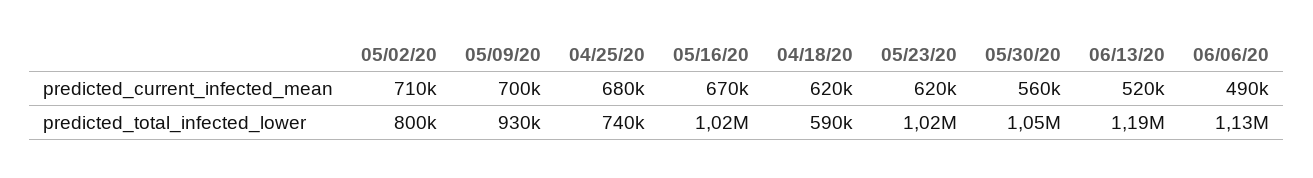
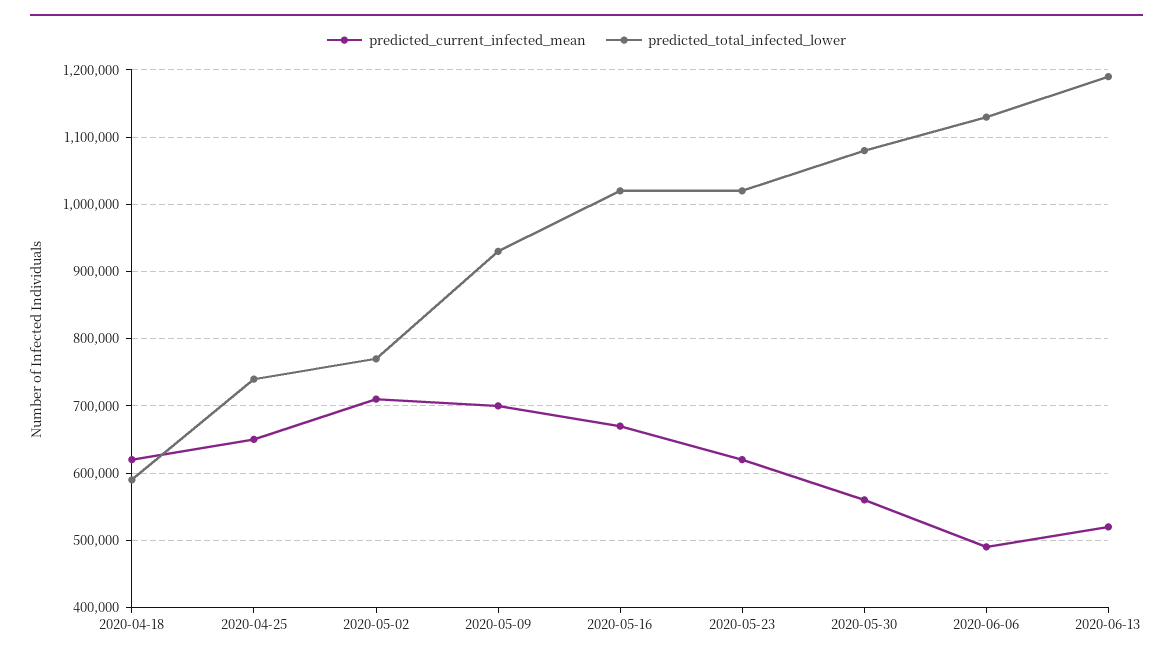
  {
    "predicted_current_infected_mean": {
      "05/02/20": 710000,
      "05/09/20": 700000,
-     "04/25/20": 680000,
+     "04/25/20": 650000,
      "05/16/20": 670000,
      "04/18/20": 620000,
      "05/23/20": 620000,
      "05/30/20": 560000,
      "06/13/20": 520000,
      "06/06/20": 490000
    },
    "predicted_total_infected_lower": {
-     "05/02/20": 800000,
+     "05/02/20": 770000,
      "05/09/20": 930000,
      "04/25/20": 740000,
      "05/16/20": 1020000,
      "04/18/20": 590000,
      "05/23/20": 1020000,
-     "05/30/20": 1050000,
+     "05/30/20": 1080000,
      "06/13/20": 1190000,
      "06/06/20": 1130000
    }
  }

